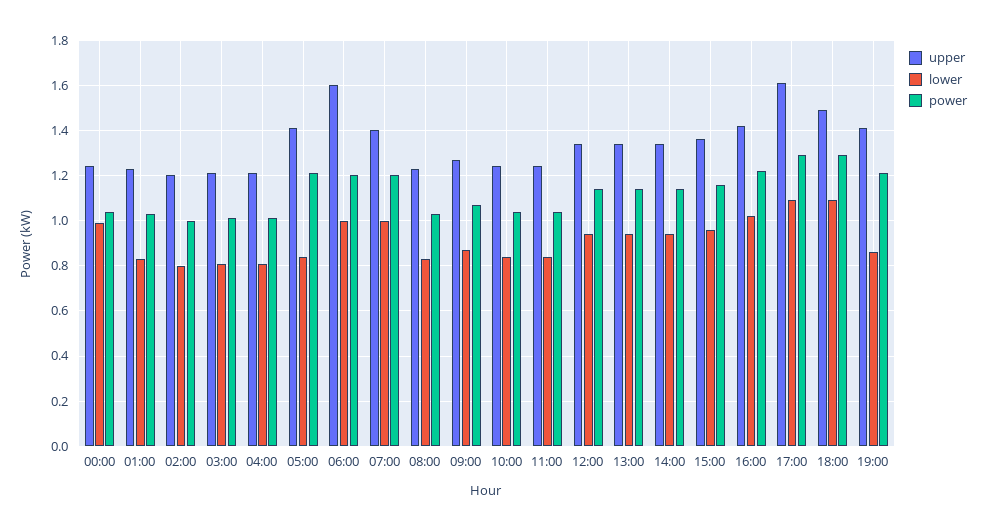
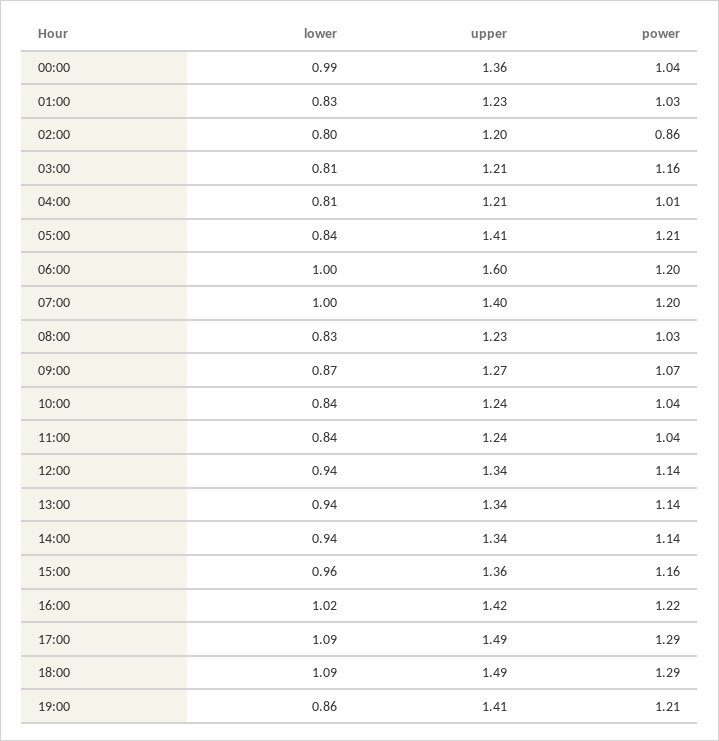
  {
    "upper": {
-     "00:00": 1.25,
+     "00:00": 1.36,
      "01:00": 1.23,
      "02:00": 1.2,
      "03:00": 1.21,
      "04:00": 1.21,
      "05:00": 1.41,
      "06:00": 1.6,
      "07:00": 1.4,
      "08:00": 1.23,
      "09:00": 1.27,
      "10:00": 1.24,
      "11:00": 1.24,
      "12:00": 1.34,
      "13:00": 1.34,
      "14:00": 1.34,
      "15:00": 1.36,
      "16:00": 1.42,
-     "17:00": 1.6,
+     "17:00": 1.49,
      "18:00": 1.49,
      "19:00": 1.41
    },
    "lower": {
      "00:00": 0.99,
      "01:00": 0.83,
      "02:00": 0.8,
      "03:00": 0.81,
      "04:00": 0.81,
      "05:00": 0.84,
      "06:00": 1,
      "07:00": 1,
      "08:00": 0.83,
      "09:00": 0.87,
      "10:00": 0.84,
      "11:00": 0.84,
      "12:00": 0.94,
      "13:00": 0.94,
      "14:00": 0.94,
      "15:00": 0.96,
      "16:00": 1.02,
      "17:00": 1.09,
      "18:00": 1.09,
      "19:00": 0.86
    },
    "power": {
      "00:00": 1.04,
      "01:00": 1.03,
-     "02:00": 1,
+     "02:00": 0.86,
-     "03:00": 1,
+     "03:00": 1.16,
      "04:00": 1.01,
      "05:00": 1.21,
      "06:00": 1.2,
      "07:00": 1.2,
      "08:00": 1.03,
      "09:00": 1.07,
      "10:00": 1.04,
      "11:00": 1.04,
      "12:00": 1.14,
      "13:00": 1.14,
      "14:00": 1.14,
      "15:00": 1.16,
      "16:00": 1.22,
      "17:00": 1.29,
      "18:00": 1.29,
      "19:00": 1.21
    }
  }

